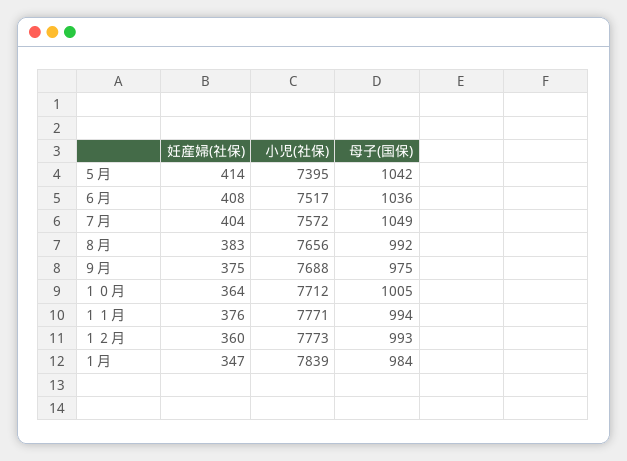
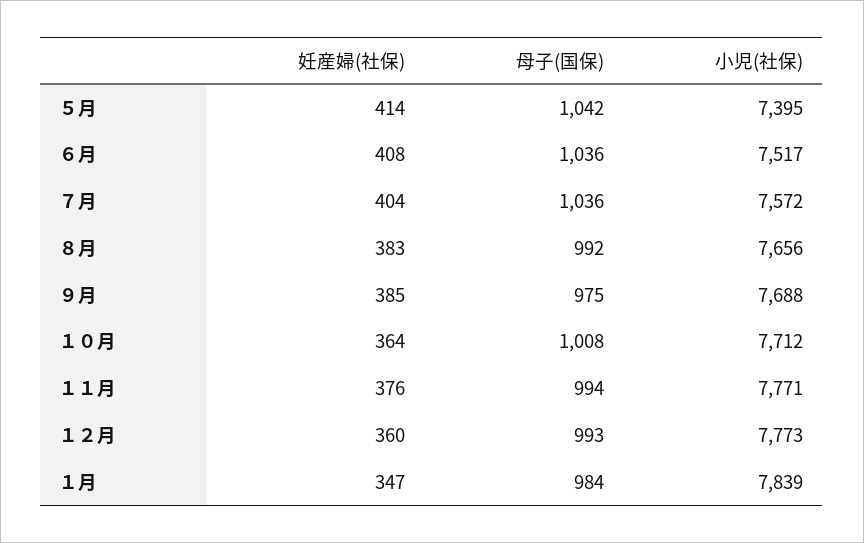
  {
    "妊産婦(社保)": {
      "５月": 414,
      "６月": 408,
      "７月": 404,
      "８月": 383,
-     "９月": 375,
+     "９月": 385,
      "１０月": 364,
      "１１月": 376,
      "１２月": 360,
      "１月": 347
    },
    "小児(社保)": {
      "５月": 7395,
      "６月": 7517,
      "７月": 7572,
      "８月": 7656,
      "９月": 7688,
      "１０月": 7712,
      "１１月": 7771,
      "１２月": 7773,
      "１月": 7839
    },
    "母子(国保)": {
      "５月": 1042,
      "６月": 1036,
-     "７月": 1049,
+     "７月": 1036,
      "８月": 992,
      "９月": 975,
-     "１０月": 1005,
+     "１０月": 1008,
      "１１月": 994,
      "１２月": 993,
      "１月": 984
    }
  }

